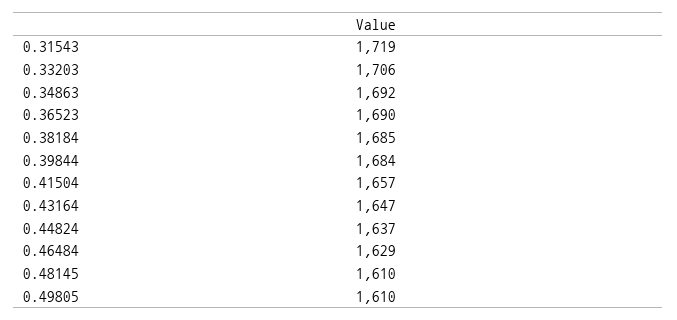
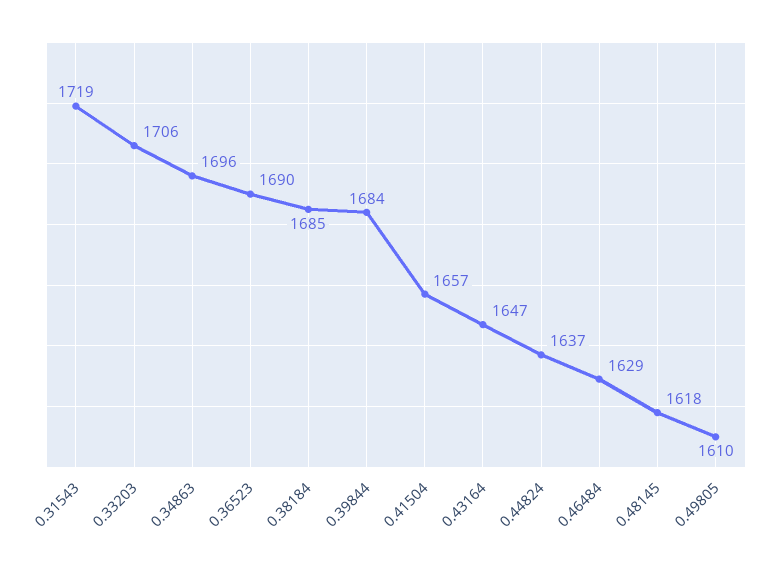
  {
    "0.31543": 1719,
    "0.33203": 1706,
-   "0.34863": 1692,
+   "0.34863": 1696,
    "0.36523": 1690,
    "0.38184": 1685,
    "0.39844": 1684,
    "0.41504": 1657,
    "0.43164": 1647,
    "0.44824": 1637,
    "0.46484": 1629,
-   "0.48145": 1610,
+   "0.48145": 1618,
    "0.49805": 1610
  }

